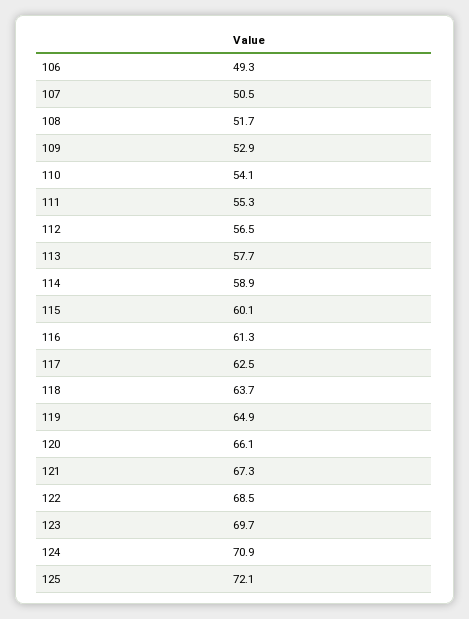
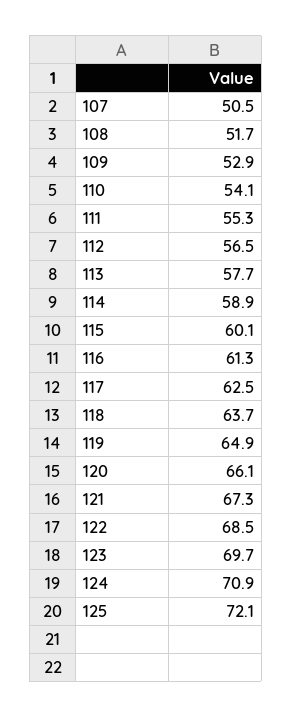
  {
-   "106": 49.3,
    "107": 50.5,
    "108": 51.7,
    "109": 52.9,
    "110": 54.1,
    "111": 55.3,
    "112": 56.5,
    "113": 57.7,
    "114": 58.9,
    "115": 60.1,
    "116": 61.3,
    "117": 62.5,
    "118": 63.7,
    "119": 64.9,
    "120": 66.1,
    "121": 67.3,
    "122": 68.5,
    "123": 69.7,
    "124": 70.9,
    "125": 72.1
  }

